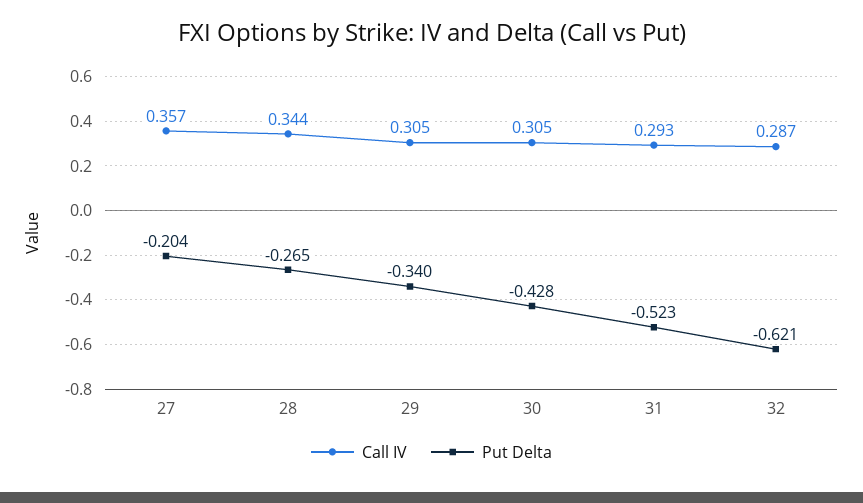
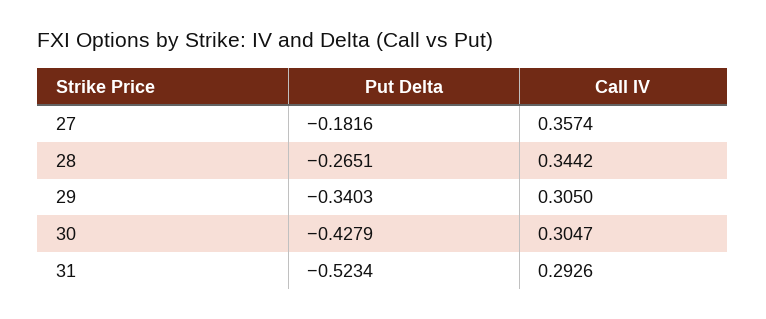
  {
    "Call IV": {
      "27": 0.3574,
      "28": 0.3442,
      "29": 0.305,
      "30": 0.3047,
-     "31": 0.2926,
+     "31": 0.2926
-     "32": 0.287
    },
    "Put Delta": {
-     "27": -0.204,
+     "27": -0.1816,
      "28": -0.2651,
      "29": -0.3403,
      "30": -0.4279,
-     "31": -0.5234,
+     "31": -0.5234
-     "32": -0.621
    }
  }

